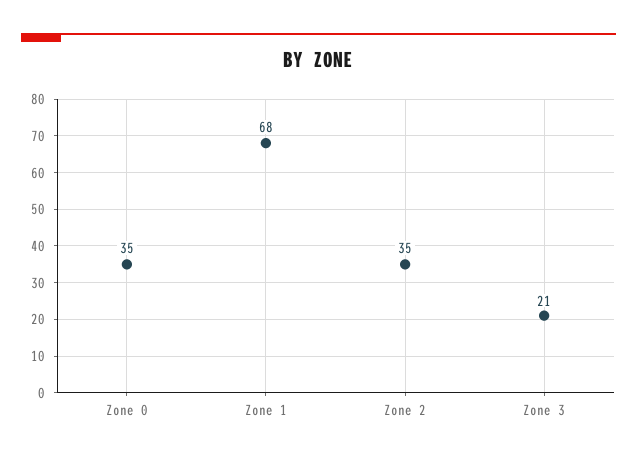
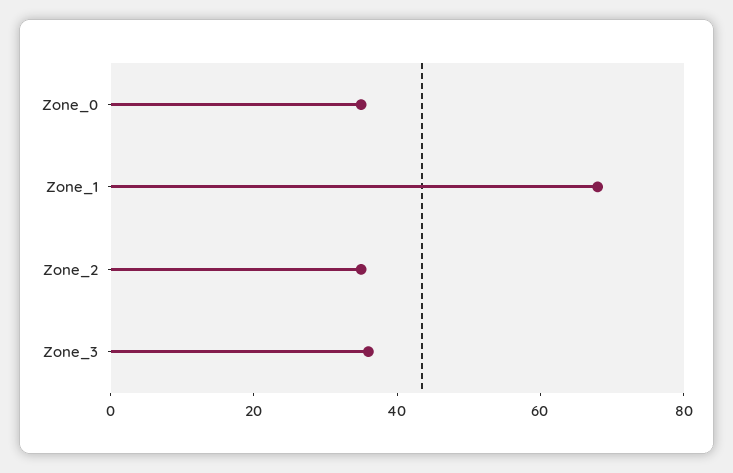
  {
    "Zone 0": 35,
    "Zone 1": 68,
    "Zone 2": 35,
-   "Zone 3": 21
+   "Zone 3": 35
  }

